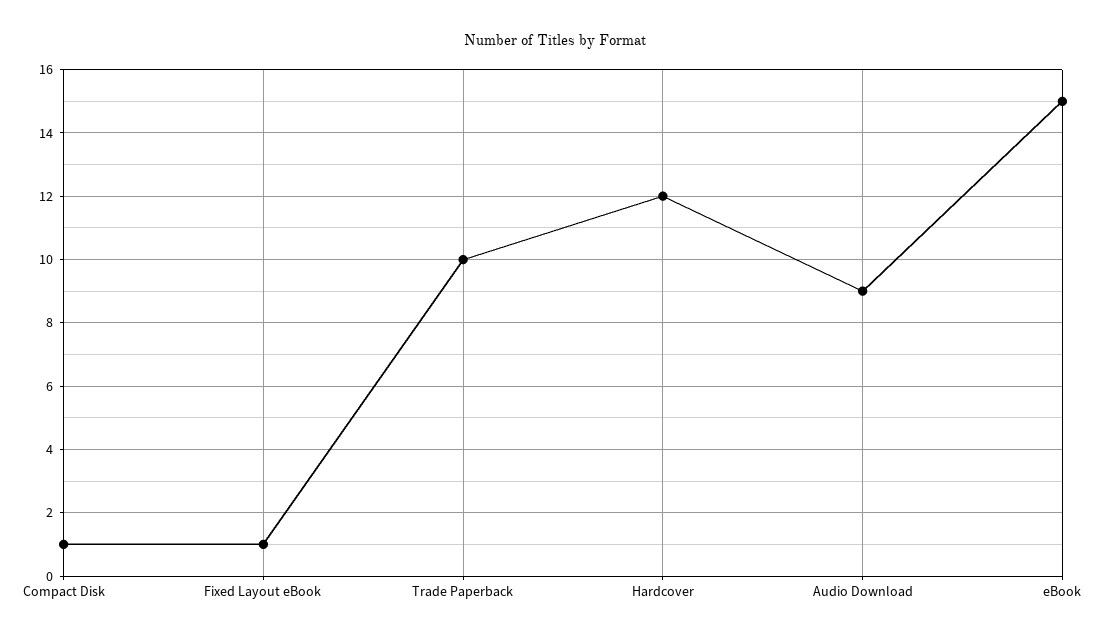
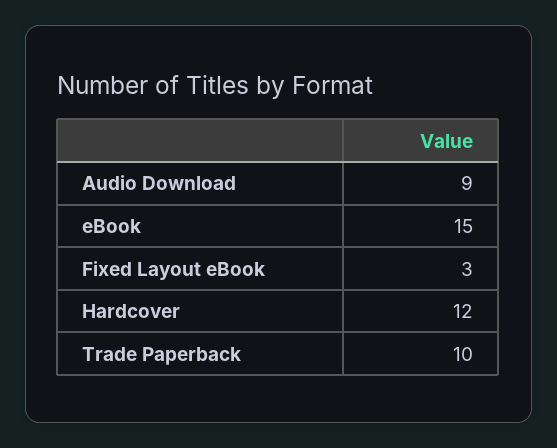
  {
-   "Compact Disk": 1,
-   "Fixed Layout eBook": 1,
+   "Fixed Layout eBook": 3,
    "Trade Paperback": 10,
    "Hardcover": 12,
    "Audio Download": 9,
    "eBook": 15
  }

